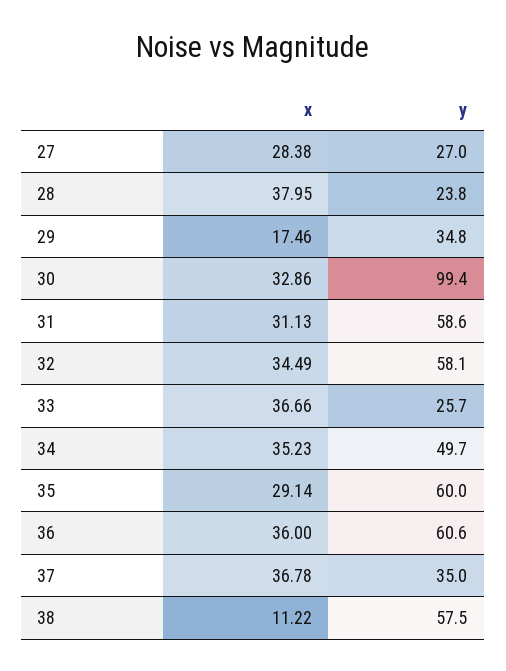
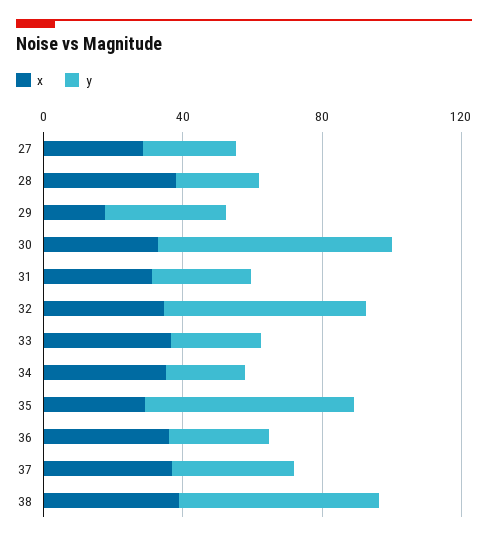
  {
    "x": {
      "27": 28.38,
      "28": 37.95,
      "29": 17.46,
      "30": 32.86,
      "31": 31.13,
      "32": 34.49,
      "33": 36.66,
      "34": 35.23,
      "35": 29.14,
      "36": 36,
      "37": 36.78,
-     "38": 11.22
+     "38": 40
    },
    "y": {
      "27": 27,
      "28": 23.8,
      "29": 34.8,
-     "30": 99.4,
+     "30": 70,
-     "31": 58.6,
+     "31": 30,
      "32": 58.1,
      "33": 25.7,
-     "34": 49.7,
+     "34": 20,
      "35": 60,
-     "36": 60.6,
+     "36": 30,
      "37": 35,
      "38": 57.5
    }
  }

